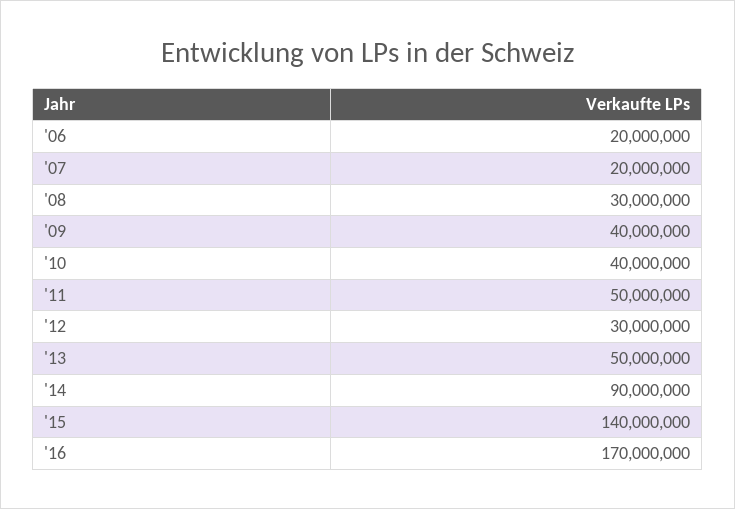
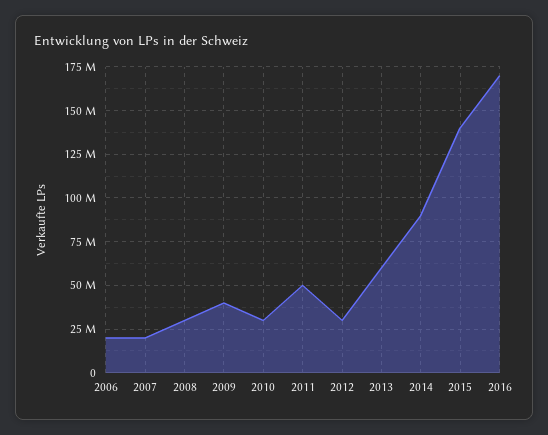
  {
    "'06": 20000000,
    "'07": 20000000,
    "'08": 30000000,
    "'09": 40000000,
-   "'10": 40000000,
+   "'10": 30000000,
    "'11": 50000000,
    "'12": 30000000,
-   "'13": 50000000,
+   "'13": 60000000,
    "'14": 90000000,
    "'15": 140000000,
    "'16": 170000000
  }

